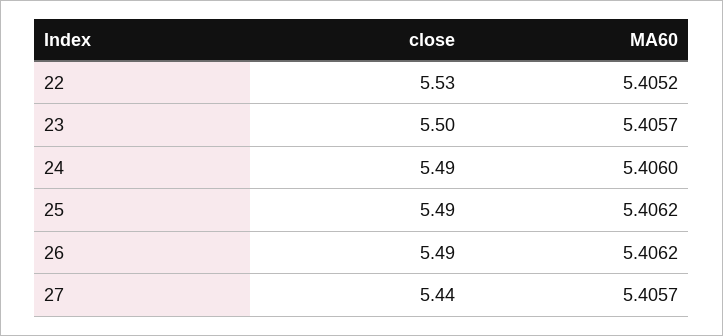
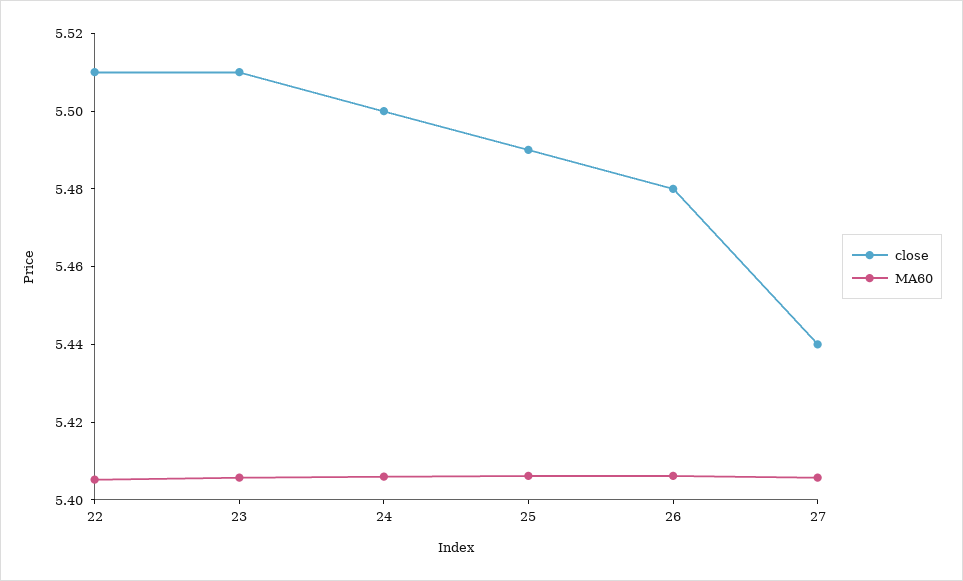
  {
    "close": {
-     "22": 5.53,
+     "22": 5.51,
-     "23": 5.5,
+     "23": 5.51,
-     "24": 5.49,
+     "24": 5.5,
      "25": 5.49,
-     "26": 5.49,
+     "26": 5.48,
      "27": 5.44
    },
    "MA60": {
      "22": 5.4052,
      "23": 5.4057,
      "24": 5.406,
      "25": 5.4062,
      "26": 5.4062,
      "27": 5.4057
    }
  }

